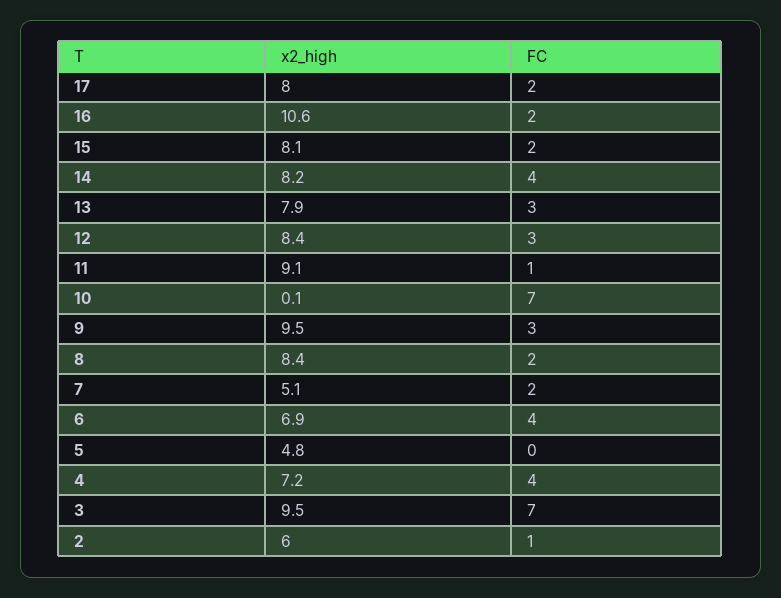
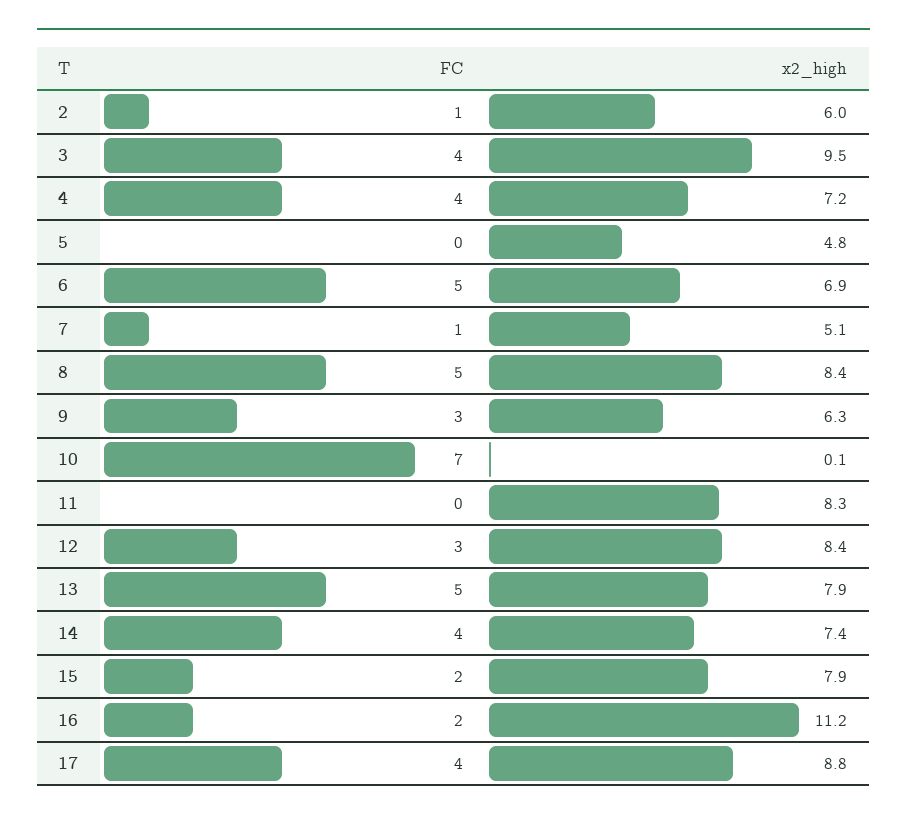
  {
    "x2_high": {
-     "17": 8,
+     "17": 8.8,
-     "16": 10.6,
+     "16": 11.2,
-     "15": 8.1,
+     "15": 7.9,
-     "14": 8.2,
+     "14": 7.4,
      "13": 7.9,
      "12": 8.4,
-     "11": 9.1,
+     "11": 8.3,
      "10": 0.1,
-     "9": 9.5,
+     "9": 6.3,
      "8": 8.4,
      "7": 5.1,
      "6": 6.9,
      "5": 4.8,
      "4": 7.2,
      "3": 9.5,
      "2": 6
    },
    "FC": {
-     "17": 2,
+     "17": 4,
      "16": 2,
      "15": 2,
      "14": 4,
-     "13": 3,
+     "13": 5,
      "12": 3,
-     "11": 1,
+     "11": 0,
      "10": 7,
      "9": 3,
-     "8": 2,
+     "8": 5,
-     "7": 2,
+     "7": 1,
-     "6": 4,
+     "6": 5,
      "5": 0,
      "4": 4,
-     "3": 7,
+     "3": 4,
      "2": 1
    }
  }

